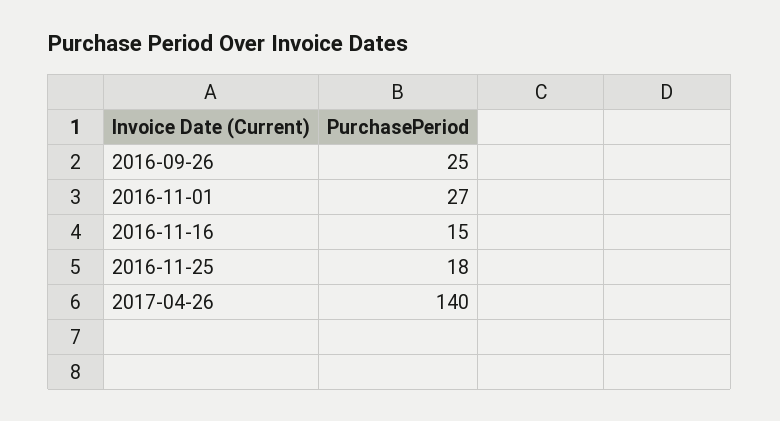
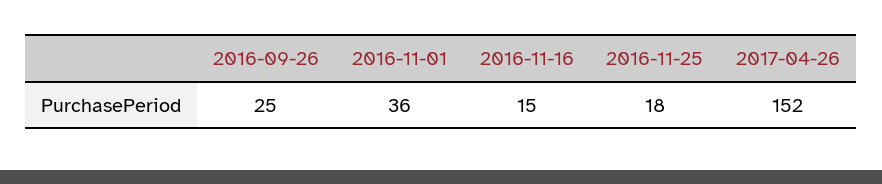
  {
    "2016-09-26": 25,
-   "2016-11-01": 27,
+   "2016-11-01": 36,
    "2016-11-16": 15,
    "2016-11-25": 18,
-   "2017-04-26": 140
+   "2017-04-26": 152
  }

